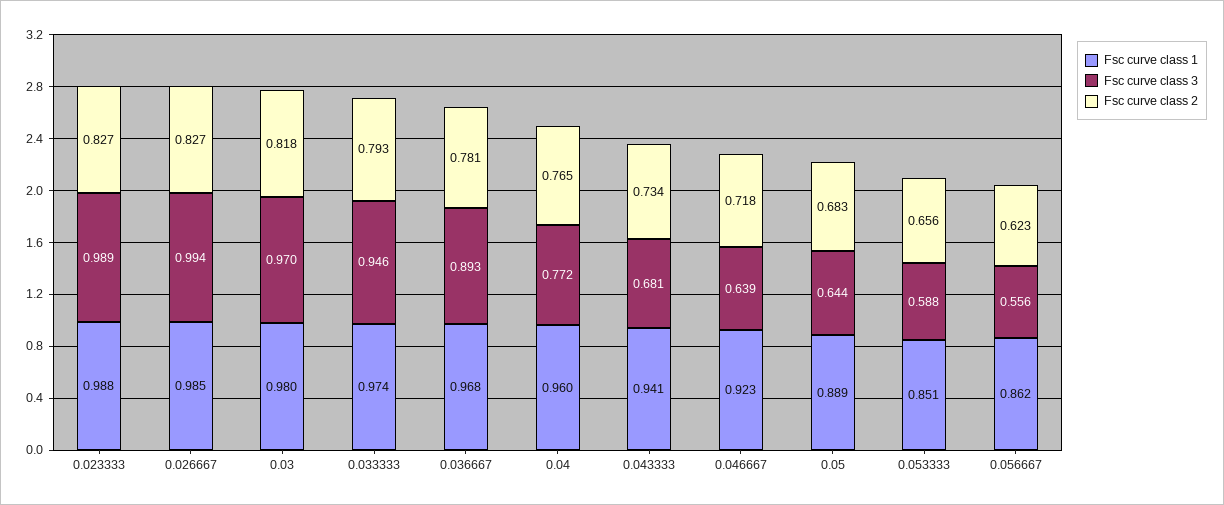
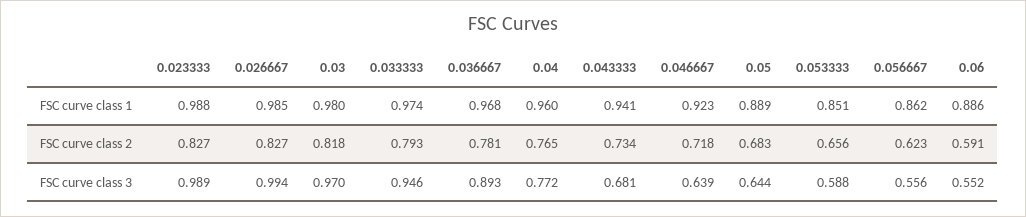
  {
    "Fsc curve class 1": {
      "0.023333": 0.988,
      "0.026667": 0.985,
      "0.03": 0.98,
      "0.033333": 0.974,
      "0.036667": 0.968,
      "0.04": 0.96,
      "0.043333": 0.941,
      "0.046667": 0.923,
      "0.05": 0.889,
      "0.053333": 0.851,
-     "0.056667": 0.862
+     "0.056667": 0.862,
+     "0.06": 0.886
    },
    "Fsc curve class 3": {
      "0.023333": 0.989,
      "0.026667": 0.994,
      "0.03": 0.97,
      "0.033333": 0.946,
      "0.036667": 0.893,
      "0.04": 0.772,
      "0.043333": 0.681,
      "0.046667": 0.639,
      "0.05": 0.644,
      "0.053333": 0.588,
-     "0.056667": 0.556
+     "0.056667": 0.556,
+     "0.06": 0.552
    },
    "Fsc curve class 2": {
      "0.023333": 0.827,
      "0.026667": 0.827,
      "0.03": 0.818,
      "0.033333": 0.793,
      "0.036667": 0.781,
      "0.04": 0.765,
      "0.043333": 0.734,
      "0.046667": 0.718,
      "0.05": 0.683,
      "0.053333": 0.656,
-     "0.056667": 0.623
+     "0.056667": 0.623,
+     "0.06": 0.591
    }
  }

